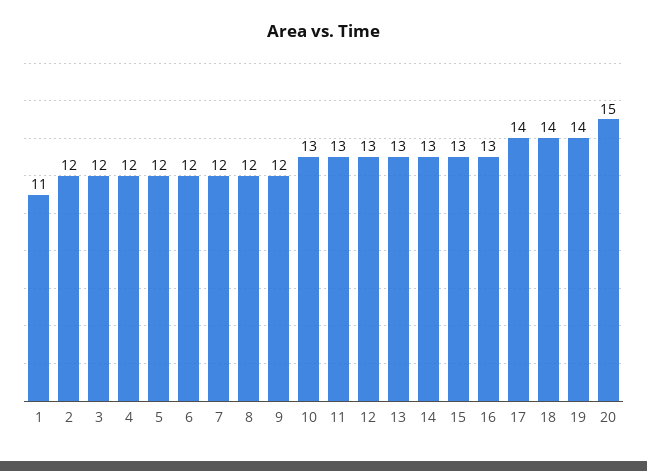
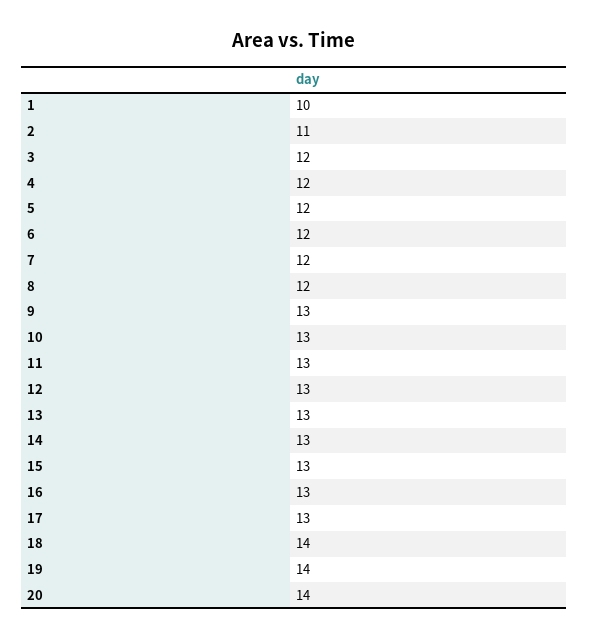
  {
-   "1": 11,
+   "1": 10,
-   "2": 12,
+   "2": 11,
    "3": 12,
    "4": 12,
    "5": 12,
    "6": 12,
    "7": 12,
    "8": 12,
-   "9": 12,
+   "9": 13,
    "10": 13,
    "11": 13,
    "12": 13,
    "13": 13,
    "14": 13,
    "15": 13,
    "16": 13,
-   "17": 14,
+   "17": 13,
    "18": 14,
    "19": 14,
-   "20": 15
+   "20": 14
  }

